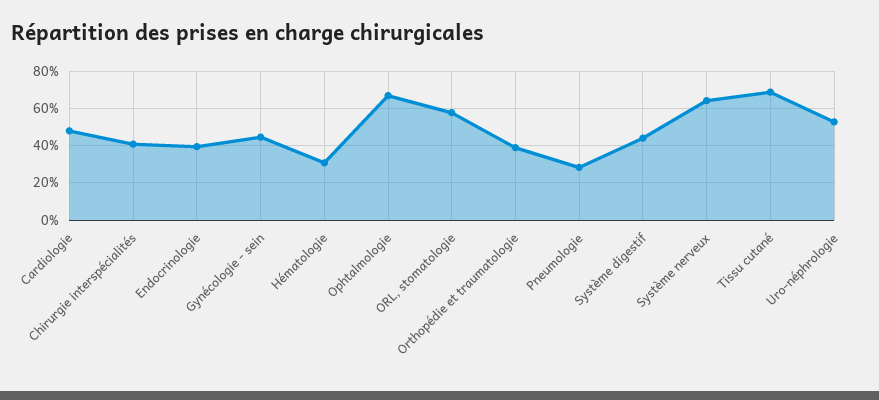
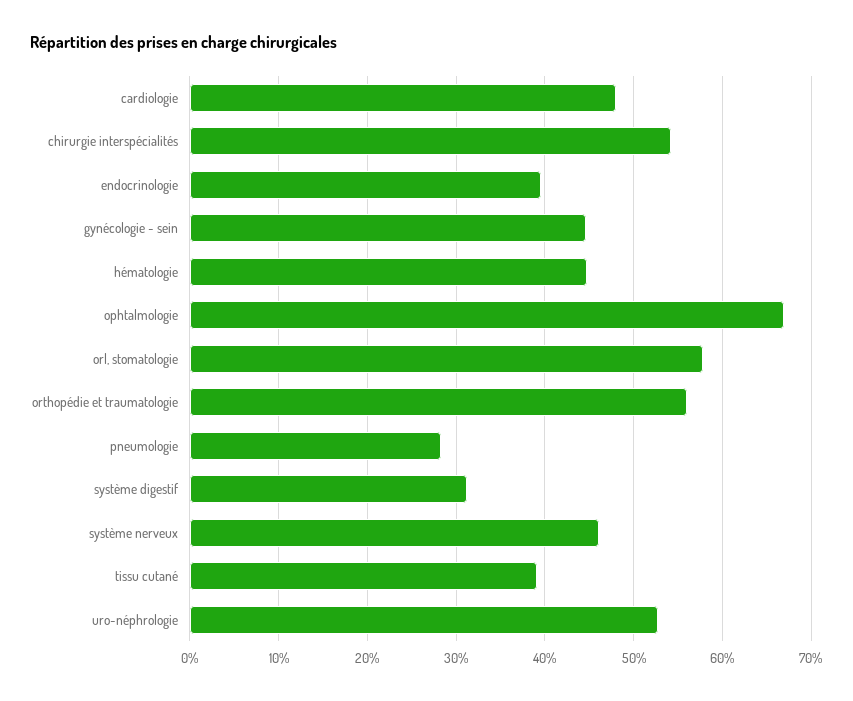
  {
    "Cardiologie": 48,
-   "Chirurgie interspécialités": 40,
+   "Chirurgie interspécialités": 54,
    "Endocrinologie": 40,
    "Gynécologie - sein": 45,
-   "Hématologie": 30,
+   "Hématologie": 45,
    "Ophtalmologie": 67,
    "ORL, stomatologie": 58,
-   "Orthopédie et traumatologie": 40,
+   "Orthopédie et traumatologie": 56,
    "Pneumologie": 28,
-   "Système digestif": 45,
+   "Système digestif": 31,
-   "Système nerveux": 65,
+   "Système nerveux": 46,
-   "Tissu cutané": 70,
+   "Tissu cutané": 39,
    "Uro-néphrologie": 53
  }

